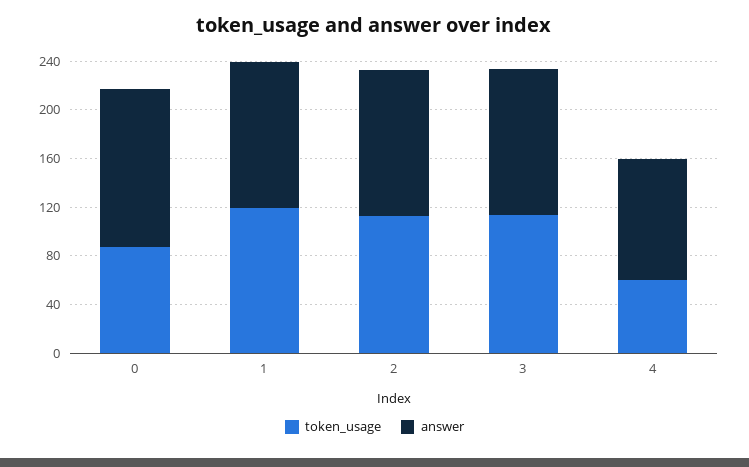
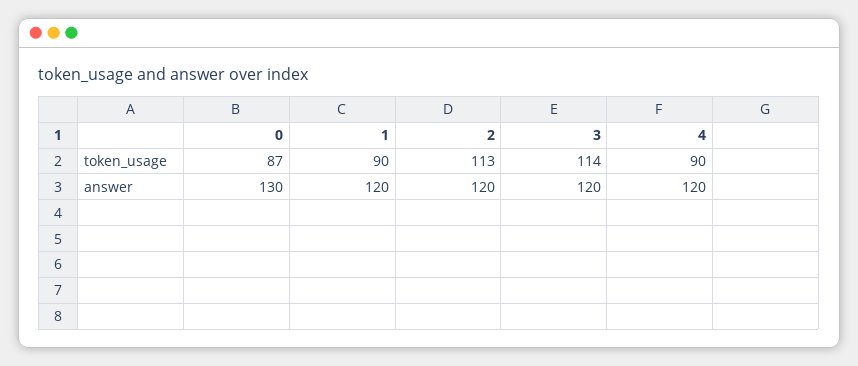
  {
    "token_usage": {
      "0": 87,
-     "1": 120,
+     "1": 90,
      "2": 113,
      "3": 114,
-     "4": 60
+     "4": 90
    },
    "answer": {
      "0": 130,
      "1": 120,
      "2": 120,
      "3": 120,
-     "4": 100
+     "4": 120
    }
  }

